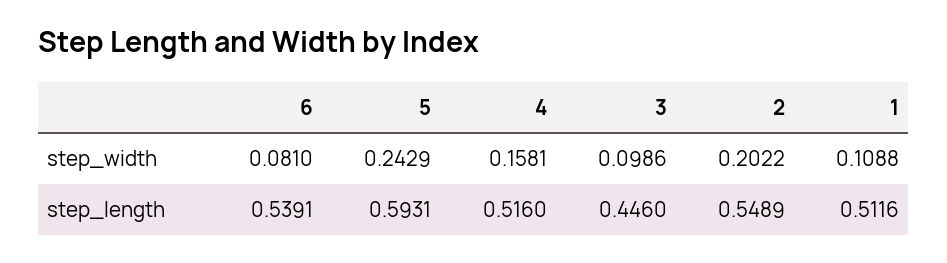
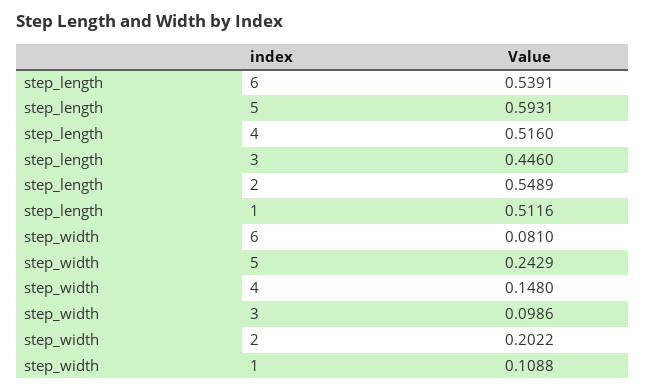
  {
    "6": {
      "step_width": 0.081,
      "step_length": 0.5391
    },
    "5": {
      "step_width": 0.2429,
      "step_length": 0.5931
    },
    "4": {
-     "step_width": 0.1581,
+     "step_width": 0.148,
      "step_length": 0.516
    },
    "3": {
      "step_width": 0.0986,
      "step_length": 0.446
    },
    "2": {
      "step_width": 0.2022,
      "step_length": 0.5489
    },
    "1": {
      "step_width": 0.1088,
      "step_length": 0.5116
    }
  }

